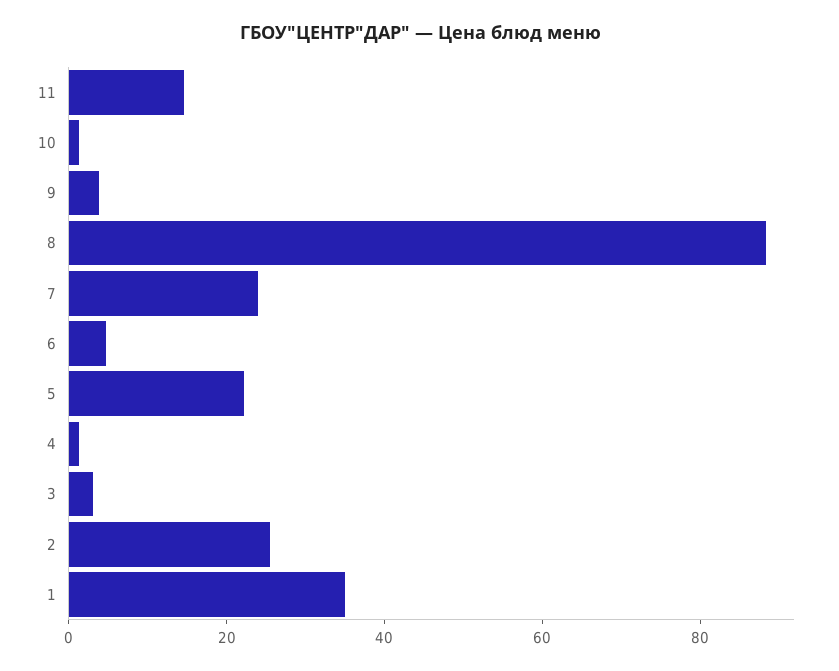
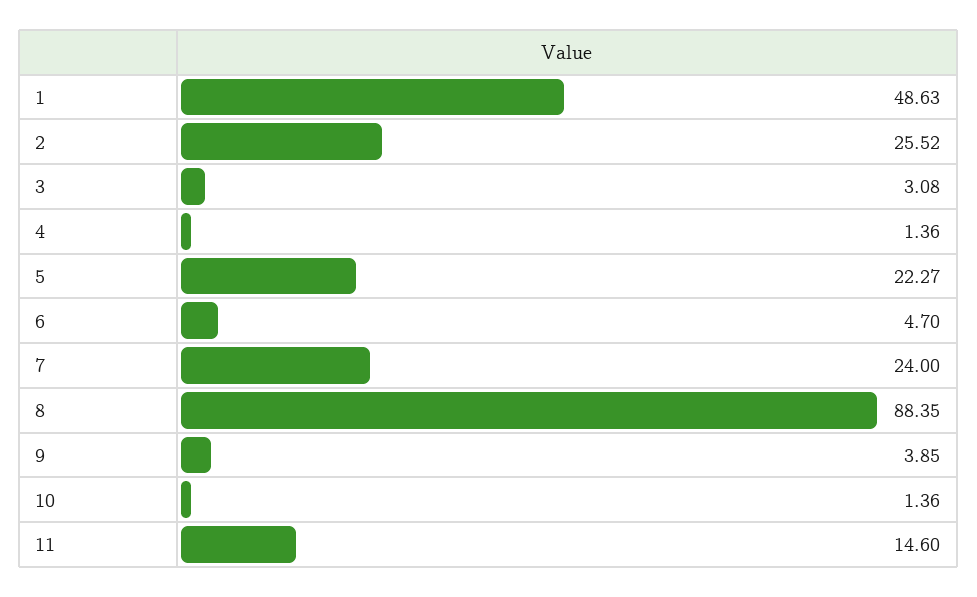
  {
    "11": 14.6,
    "10": 1.36,
    "9": 3.85,
    "8": 88.35,
    "7": 24,
    "6": 4.7,
    "5": 22.27,
    "4": 1.36,
    "3": 3.08,
    "2": 25.52,
-   "1": 35
+   "1": 48.63
  }

